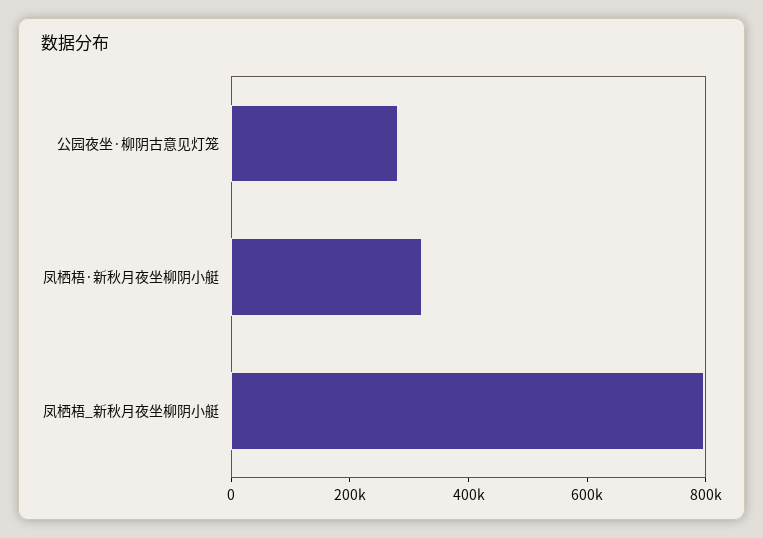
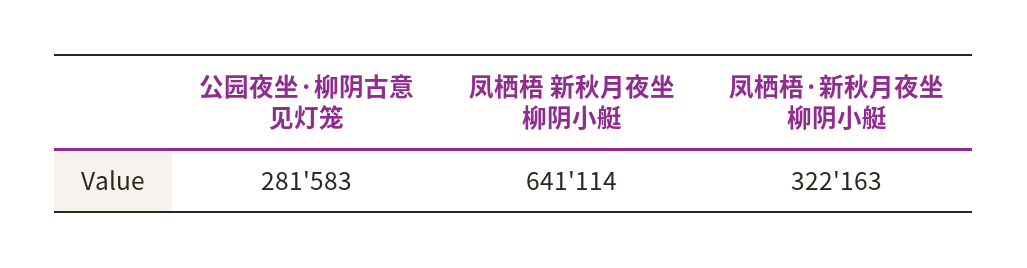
  {
    "公园夜坐·柳阴古意见灯笼": 281583,
    "凤栖梧·新秋月夜坐柳阴小艇": 322163,
-   "凤栖梧_新秋月夜坐柳阴小艇": 800000
+   "凤栖梧_新秋月夜坐柳阴小艇": 641114
  }

